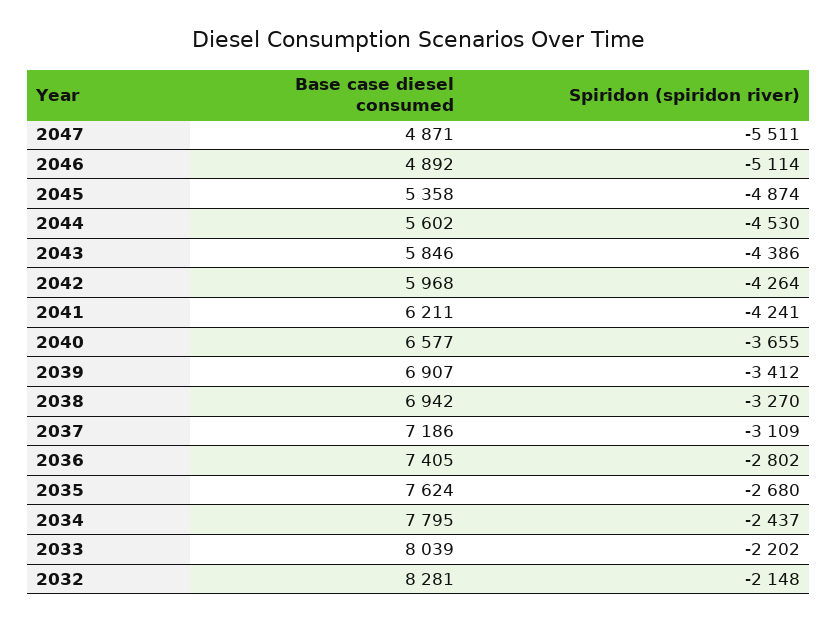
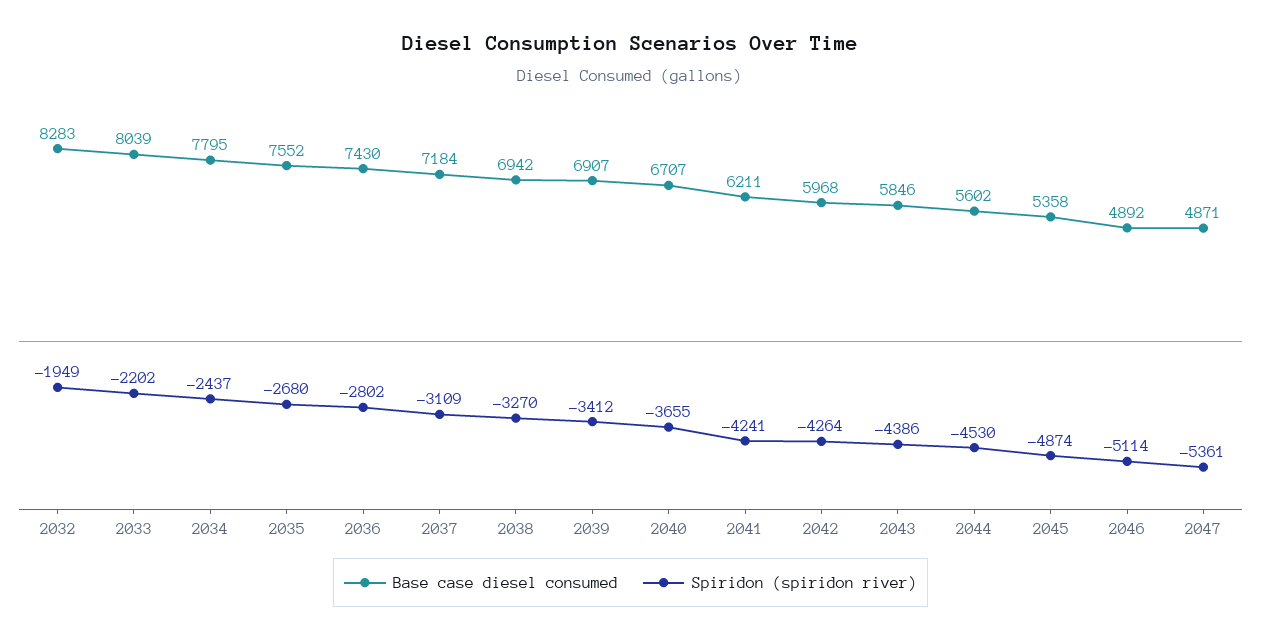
  {
    "Base case diesel consumed": {
      "2047": 4871,
      "2046": 4892,
      "2045": 5358,
      "2044": 5602,
      "2043": 5846,
      "2042": 5968,
      "2041": 6211,
-     "2040": 6577,
+     "2040": 6707,
      "2039": 6907,
      "2038": 6942,
-     "2037": 7186,
+     "2037": 7184,
-     "2036": 7405,
+     "2036": 7430,
-     "2035": 7624,
+     "2035": 7552,
      "2034": 7795,
      "2033": 8039,
-     "2032": 8281
+     "2032": 8283
    },
    "Spiridon (spiridon river)": {
-     "2047": -5511,
+     "2047": -5361,
      "2046": -5114,
      "2045": -4874,
      "2044": -4530,
      "2043": -4386,
      "2042": -4264,
      "2041": -4241,
      "2040": -3655,
      "2039": -3412,
      "2038": -3270,
      "2037": -3109,
      "2036": -2802,
      "2035": -2680,
      "2034": -2437,
      "2033": -2202,
-     "2032": -2148
+     "2032": -1949
    }
  }

